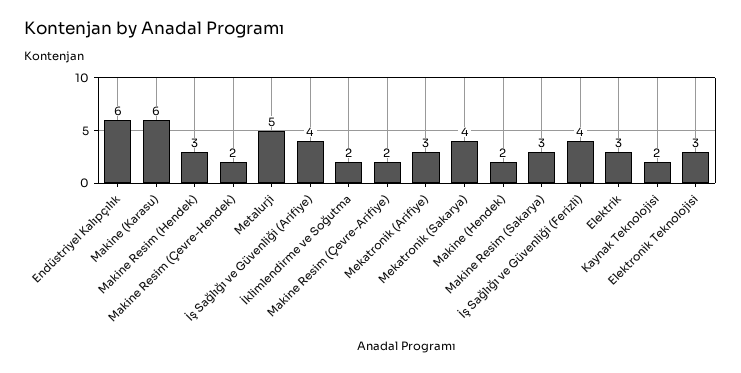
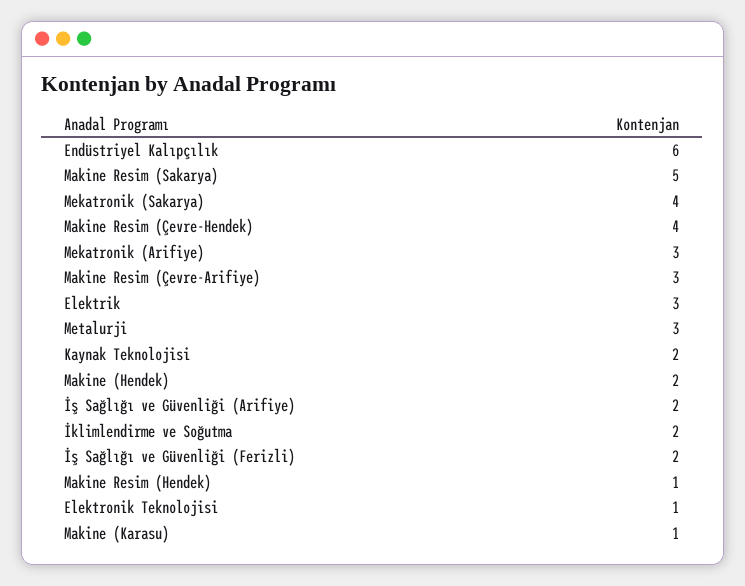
  {
    "Endüstriyel Kalıpçılık": 6,
-   "Makine (Karasu)": 6,
+   "Makine (Karasu)": 1,
-   "Makine Resim (Hendek)": 3,
+   "Makine Resim (Hendek)": 1,
-   "Makine Resim (Çevre-Hendek)": 2,
+   "Makine Resim (Çevre-Hendek)": 4,
-   "Metalurji": 5,
+   "Metalurji": 3,
-   "İş Sağlığı ve Güvenliği (Arifiye)": 4,
+   "İş Sağlığı ve Güvenliği (Arifiye)": 2,
    "İklimlendirme ve Soğutma": 2,
-   "Makine Resim (Çevre-Arifiye)": 2,
+   "Makine Resim (Çevre-Arifiye)": 3,
    "Mekatronik (Arifiye)": 3,
    "Mekatronik (Sakarya)": 4,
    "Makine (Hendek)": 2,
-   "Makine Resim (Sakarya)": 3,
+   "Makine Resim (Sakarya)": 5,
-   "İş Sağlığı ve Güvenliği (Ferizli)": 4,
+   "İş Sağlığı ve Güvenliği (Ferizli)": 2,
    "Elektrik": 3,
    "Kaynak Teknolojisi": 2,
-   "Elektronik Teknolojisi": 3
+   "Elektronik Teknolojisi": 1
  }

